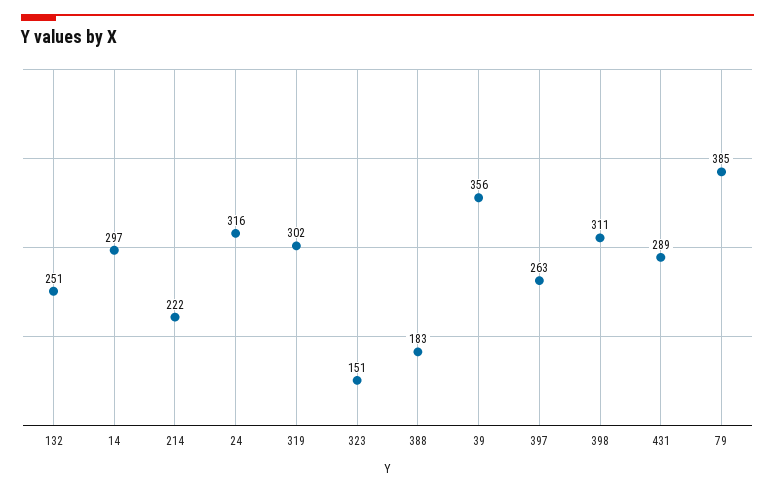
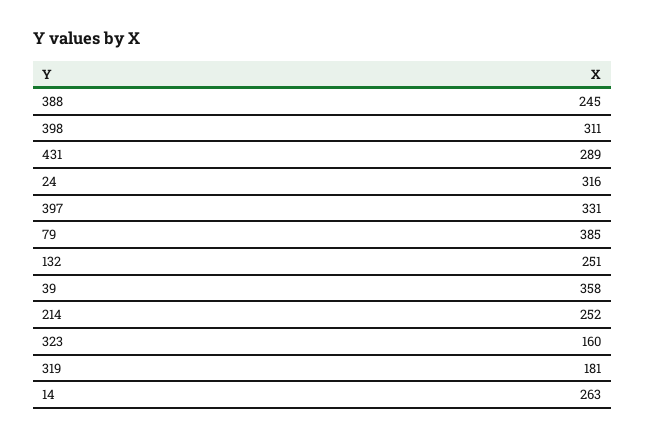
  {
    "132": 251,
-   "14": 297,
+   "14": 263,
-   "214": 222,
+   "214": 252,
    "24": 316,
-   "319": 302,
+   "319": 181,
-   "323": 151,
+   "323": 160,
-   "388": 183,
+   "388": 245,
-   "39": 356,
+   "39": 358,
-   "397": 263,
+   "397": 331,
    "398": 311,
    "431": 289,
    "79": 385
  }

